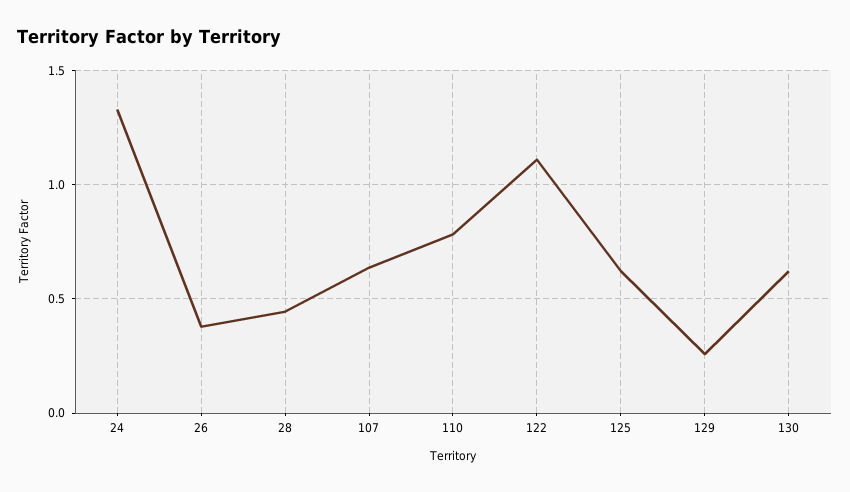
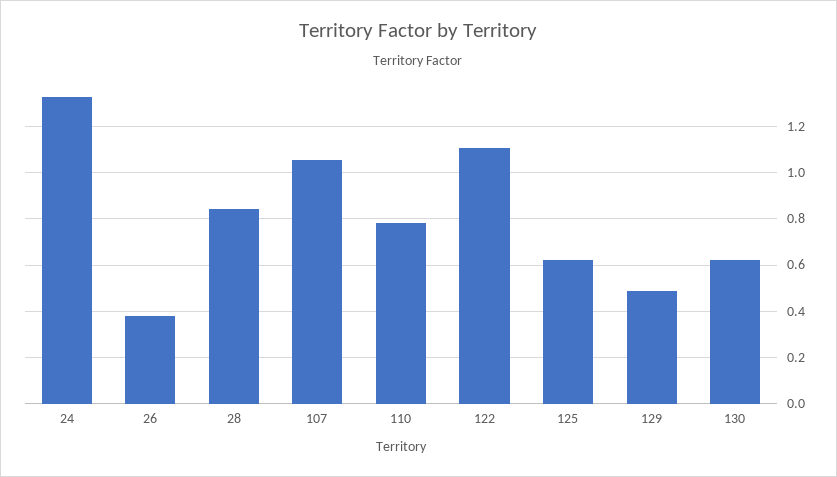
  {
    "24": 1.35,
    "26": 0.4,
-   "28": 0.45,
+   "28": 0.85,
-   "107": 0.65,
+   "107": 1.05,
    "110": 0.8,
    "122": 1.1,
    "125": 0.6,
-   "129": 0.25,
+   "129": 0.5,
    "130": 0.6
  }

